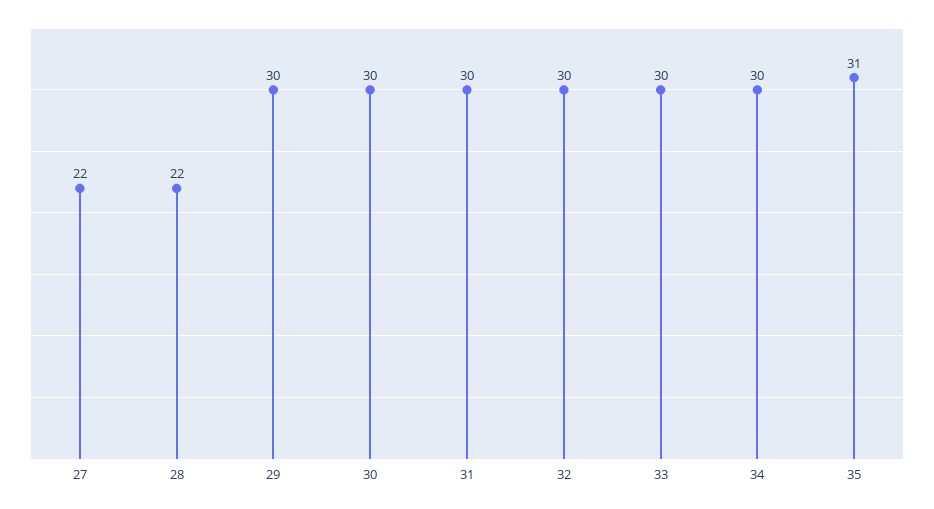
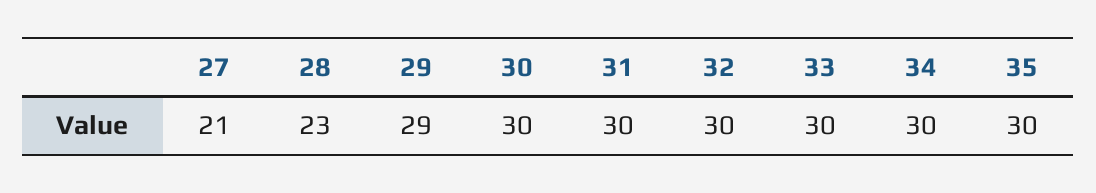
  {
-   "27": 22,
+   "27": 21,
-   "28": 22,
+   "28": 23,
-   "29": 30,
+   "29": 29,
    "30": 30,
    "31": 30,
    "32": 30,
    "33": 30,
    "34": 30,
-   "35": 31
+   "35": 30
  }

